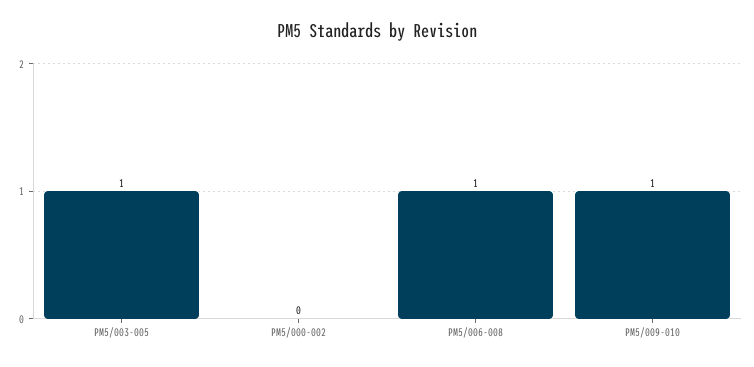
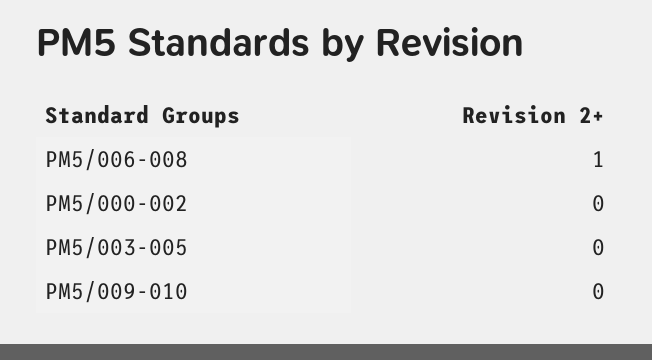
  {
-   "PM5/003-005": 1,
+   "PM5/003-005": 0,
    "PM5/000-002": 0,
    "PM5/006-008": 1,
-   "PM5/009-010": 1
+   "PM5/009-010": 0
  }

